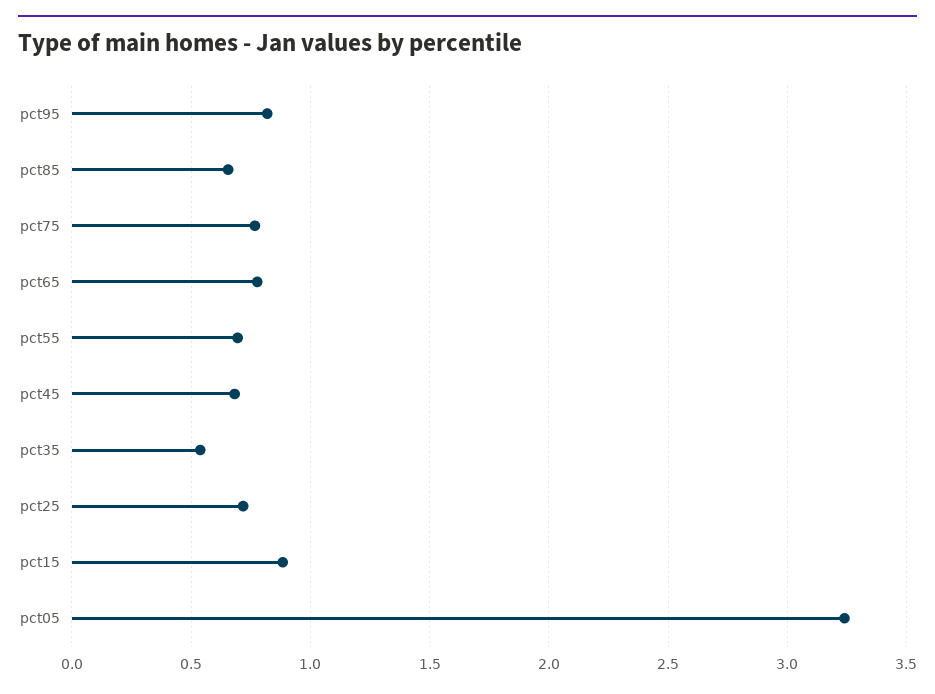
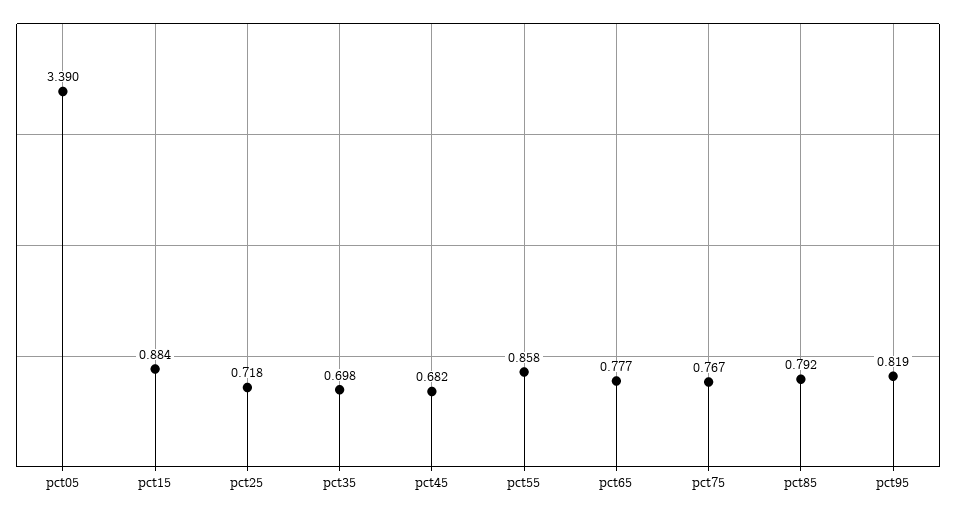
  {
    "pct95": 0.819,
-   "pct85": 0.65,
+   "pct85": 0.792,
    "pct75": 0.767,
    "pct65": 0.777,
-   "pct55": 0.7,
+   "pct55": 0.858,
    "pct45": 0.682,
-   "pct35": 0.55,
+   "pct35": 0.698,
    "pct25": 0.718,
    "pct15": 0.884,
-   "pct05": 3.25
+   "pct05": 3.39
  }

